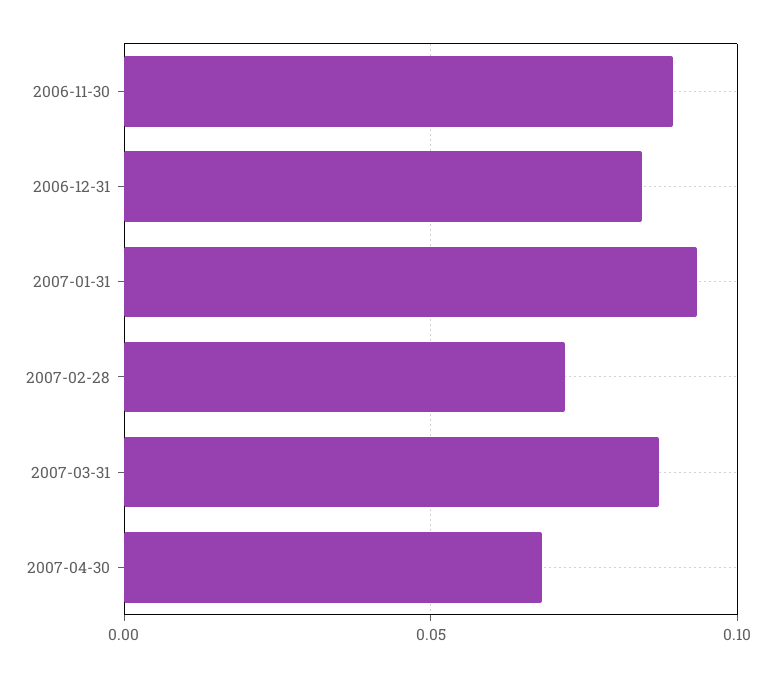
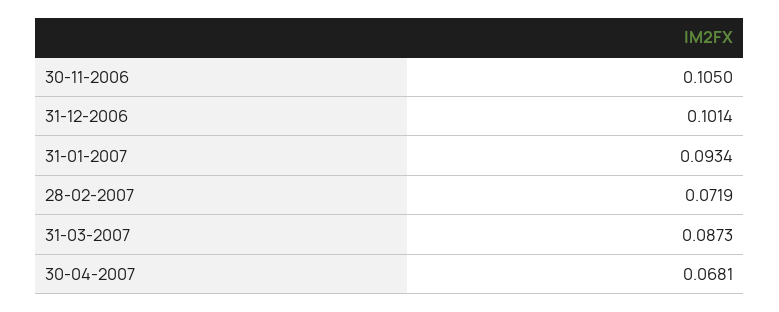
  {
-   "2006-11-30": 0.09,
+   "2006-11-30": 0.105,
-   "2006-12-31": 0.085,
+   "2006-12-31": 0.1014,
    "2007-01-31": 0.0934,
    "2007-02-28": 0.0719,
    "2007-03-31": 0.0873,
    "2007-04-30": 0.0681
  }

